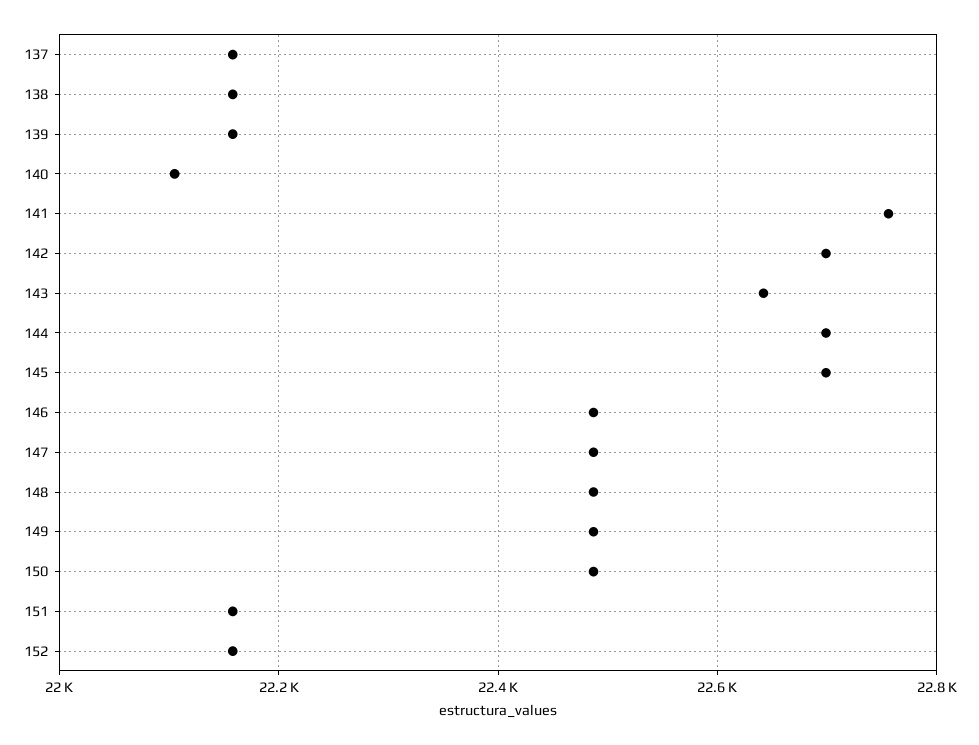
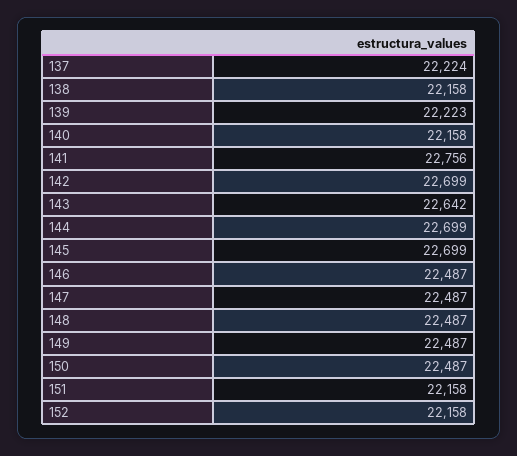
  {
-   "137": 22160,
+   "137": 22224,
    "138": 22158,
-   "139": 22160,
+   "139": 22223,
-   "140": 22100,
+   "140": 22158,
    "141": 22756,
    "142": 22699,
    "143": 22642,
    "144": 22699,
    "145": 22699,
    "146": 22487,
    "147": 22487,
    "148": 22487,
    "149": 22487,
    "150": 22487,
    "151": 22158,
    "152": 22158
  }

